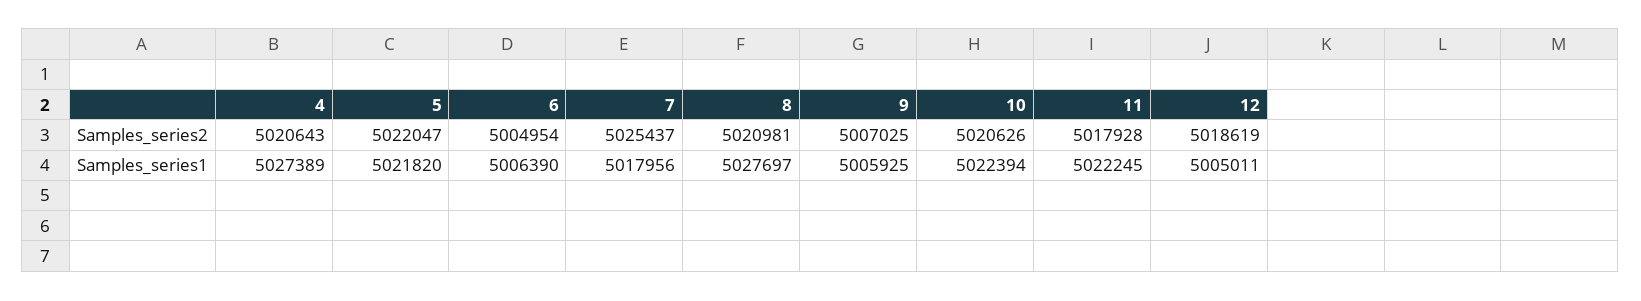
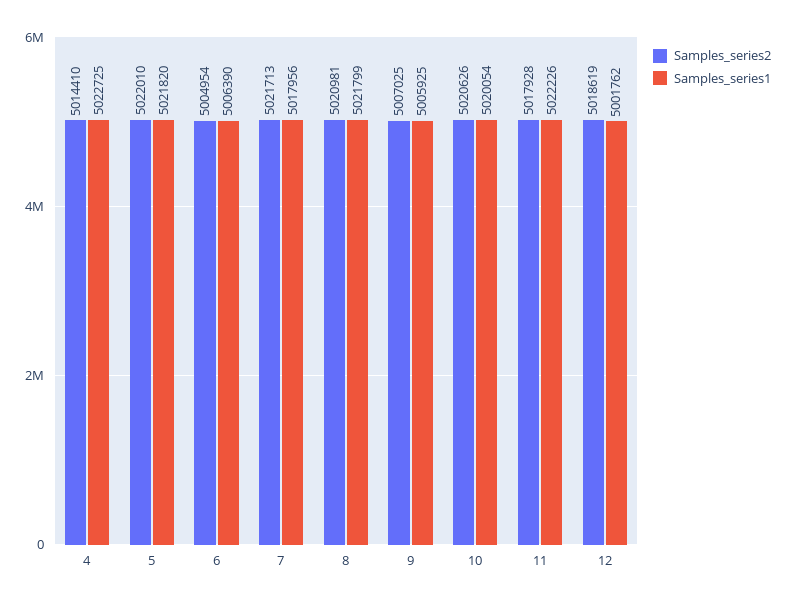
  {
    "Samples_series2": {
-     "4": 5020643,
+     "4": 5014410,
-     "5": 5022047,
+     "5": 5022010,
      "6": 5004954,
-     "7": 5025437,
+     "7": 5021713,
      "8": 5020981,
      "9": 5007025,
      "10": 5020626,
      "11": 5017928,
      "12": 5018619
    },
    "Samples_series1": {
-     "4": 5027389,
+     "4": 5022725,
      "5": 5021820,
      "6": 5006390,
      "7": 5017956,
-     "8": 5027697,
+     "8": 5021799,
      "9": 5005925,
-     "10": 5022394,
+     "10": 5020054,
-     "11": 5022245,
+     "11": 5022226,
-     "12": 5005011
+     "12": 5001762
    }
  }

